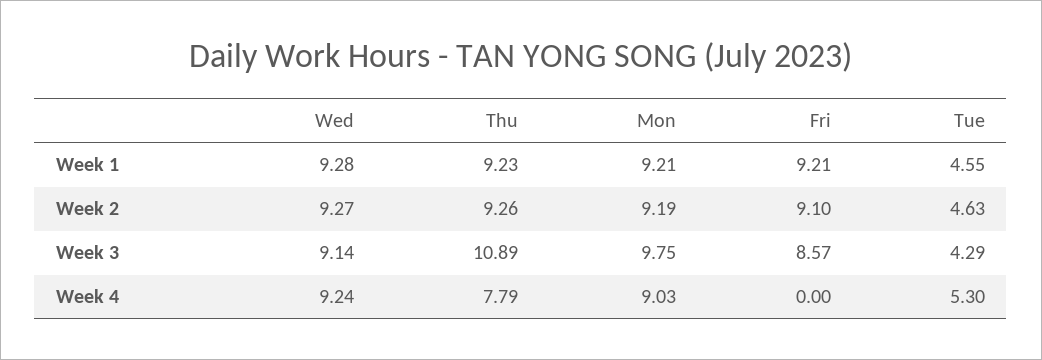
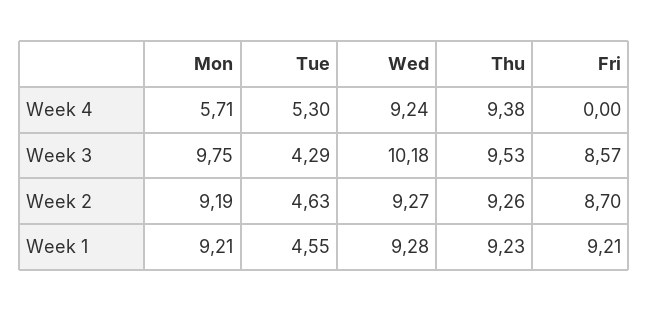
  {
    "Wed": {
      "Week 1": 9.28,
      "Week 2": 9.27,
-     "Week 3": 9.14,
+     "Week 3": 10.18,
      "Week 4": 9.24
    },
    "Thu": {
      "Week 1": 9.23,
      "Week 2": 9.26,
-     "Week 3": 10.89,
+     "Week 3": 9.53,
-     "Week 4": 7.79
+     "Week 4": 9.38
    },
    "Mon": {
      "Week 1": 9.21,
      "Week 2": 9.19,
      "Week 3": 9.75,
-     "Week 4": 9.03
+     "Week 4": 5.71
    },
    "Fri": {
      "Week 1": 9.21,
-     "Week 2": 9.1,
+     "Week 2": 8.7,
      "Week 3": 8.57,
      "Week 4": 0
    },
    "Tue": {
      "Week 1": 4.55,
      "Week 2": 4.63,
      "Week 3": 4.29,
      "Week 4": 5.3
    }
  }

